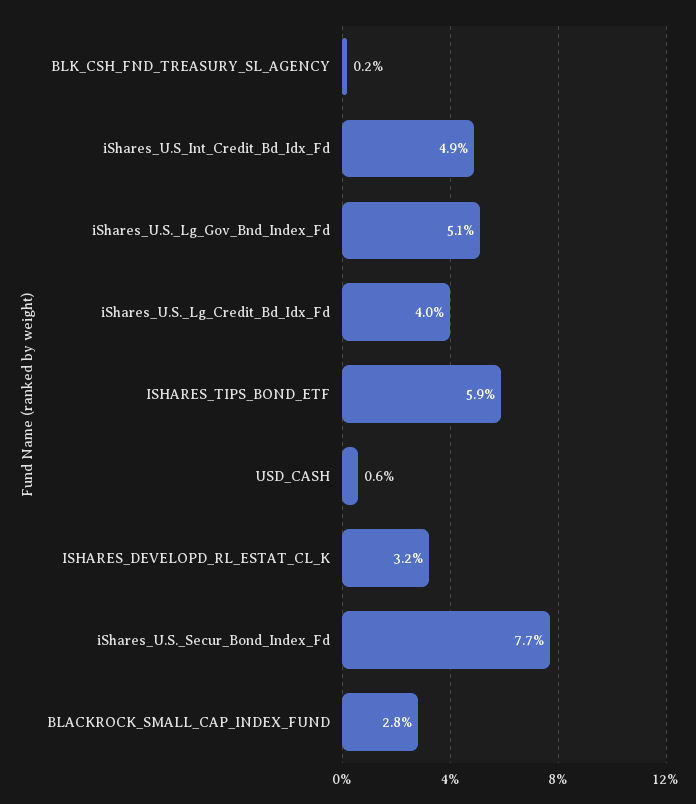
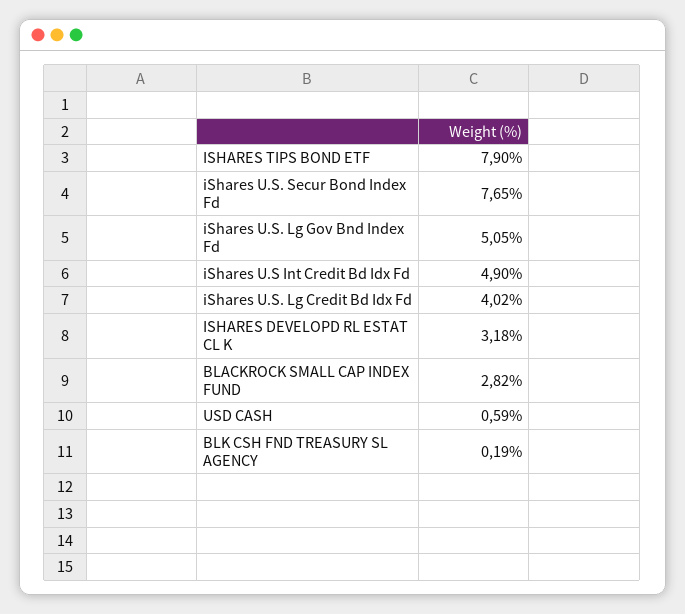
  {
    "BLK_CSH_FND_TREASURY_SL_AGENCY": 0.19,
    "iShares_U.S_Int_Credit_Bd_Idx_Fd": 4.9,
    "iShares_U.S._Lg_Gov_Bnd_Index_Fd": 5.05,
    "iShares_U.S._Lg_Credit_Bd_Idx_Fd": 4.02,
-   "ISHARES_TIPS_BOND_ETF": 5.9,
+   "ISHARES_TIPS_BOND_ETF": 7.9,
    "USD_CASH": 0.59,
    "ISHARES_DEVELOPD_RL_ESTAT_CL_K": 3.18,
    "iShares_U.S._Secur_Bond_Index_Fd": 7.65,
    "BLACKROCK_SMALL_CAP_INDEX_FUND": 2.82
  }

